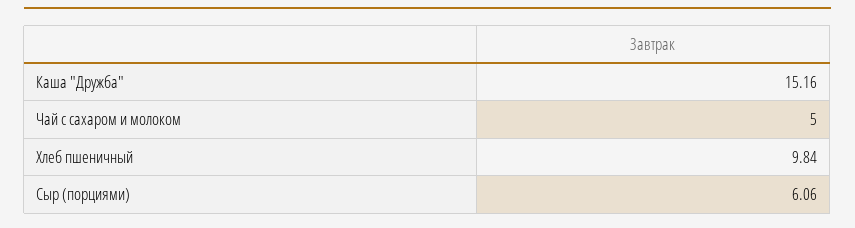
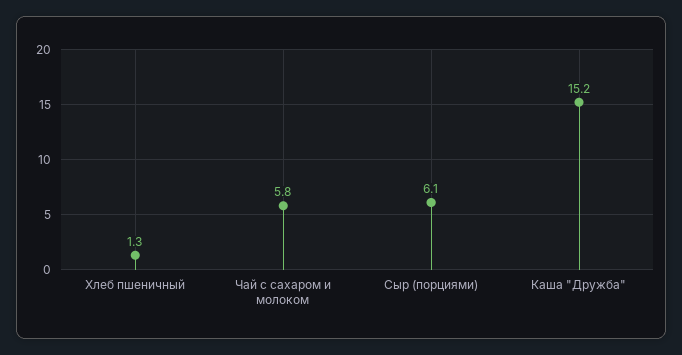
  {
    "Каша \"Дружба\"": 15.16,
-   "Чай с сахаром и молоком": 5,
+   "Чай с сахаром и молоком": 5.8,
-   "Хлеб пшеничный": 9.84,
+   "Хлеб пшеничный": 1.3,
    "Сыр (порциями)": 6.06
  }

